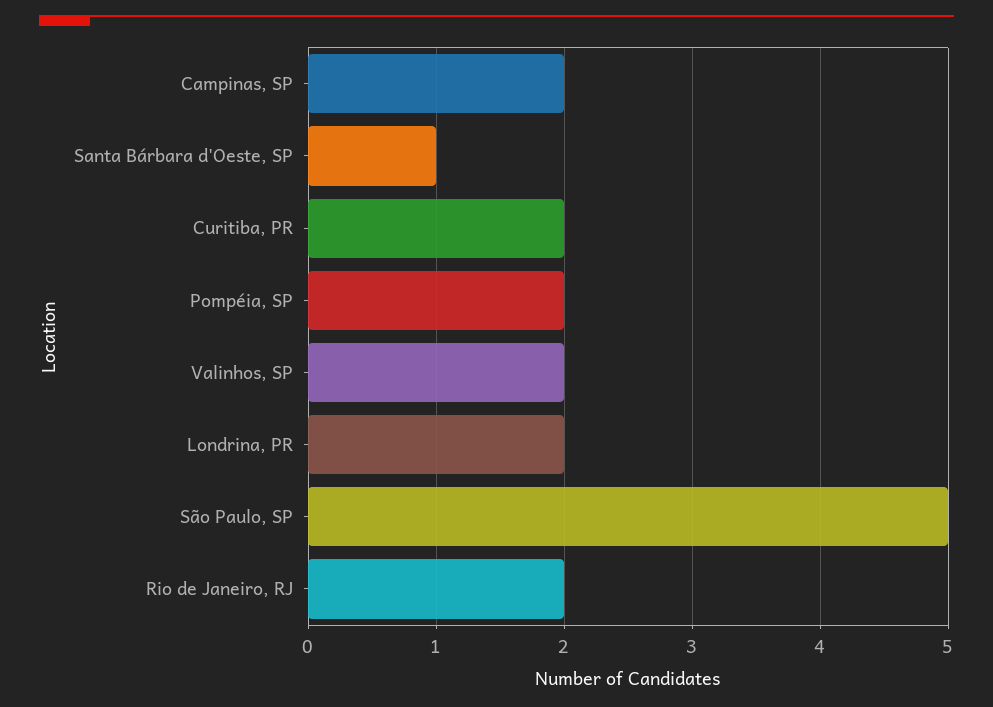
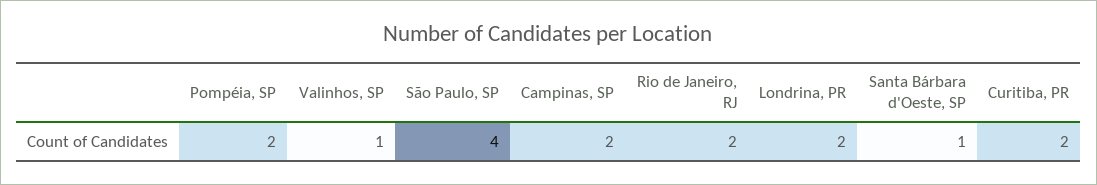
  {
    "Campinas, SP": 2,
    "Santa Bárbara d'Oeste, SP": 1,
    "Curitiba, PR": 2,
    "Pompéia, SP": 2,
-   "Valinhos, SP": 2,
+   "Valinhos, SP": 1,
    "Londrina, PR": 2,
-   "São Paulo, SP": 5,
+   "São Paulo, SP": 4,
    "Rio de Janeiro, RJ": 2
  }

